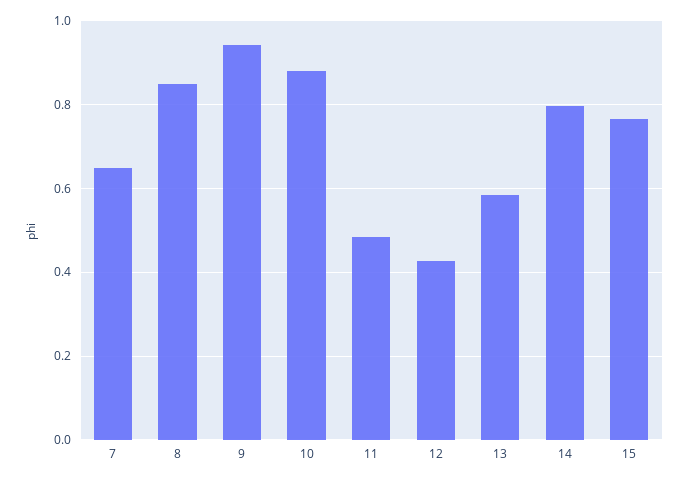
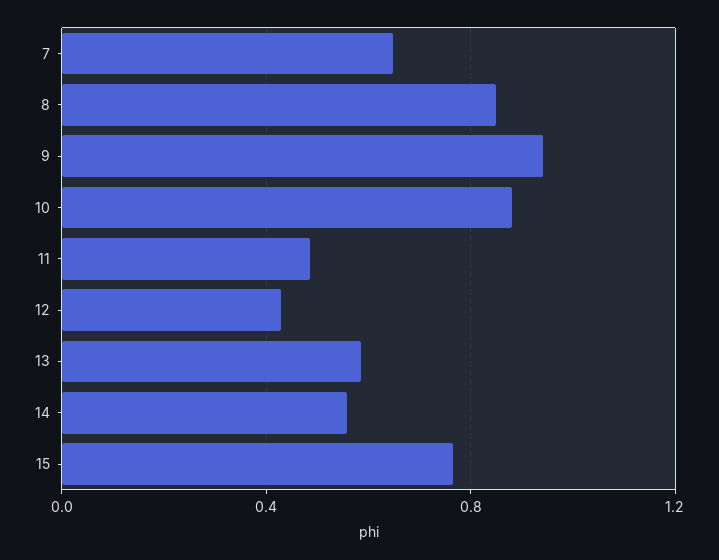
  {
    "7": 0.64,
    "8": 0.84,
    "9": 0.94,
    "10": 0.88,
    "11": 0.48,
    "12": 0.42,
    "13": 0.58,
-   "14": 0.8,
+   "14": 0.55,
    "15": 0.76
  }

